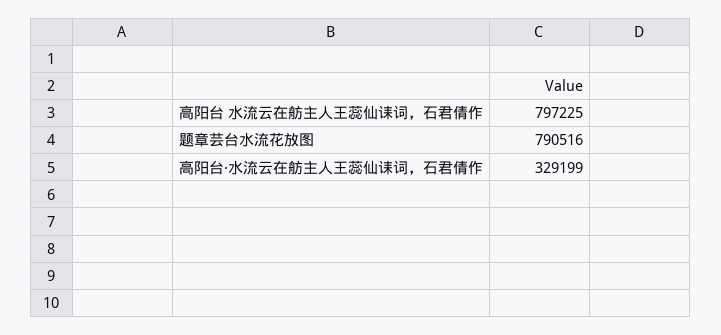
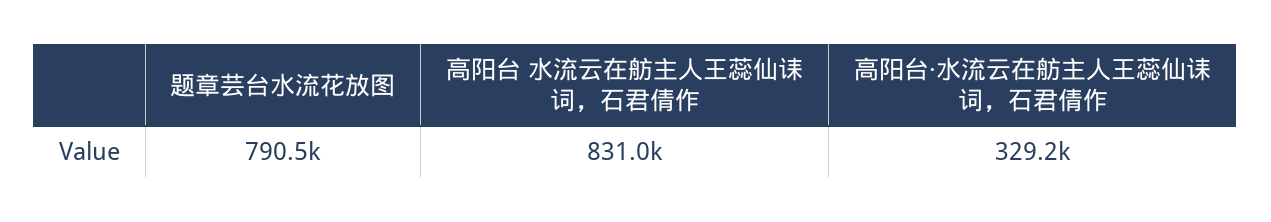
  {
-   "高阳台 水流云在舫主人王蕊仙诔词，石君倩作": 797225,
+   "高阳台 水流云在舫主人王蕊仙诔词，石君倩作": 831000,
    "题章芸台水流花放图": 790516,
    "高阳台·水流云在舫主人王蕊仙诔词，石君倩作": 329199
  }

